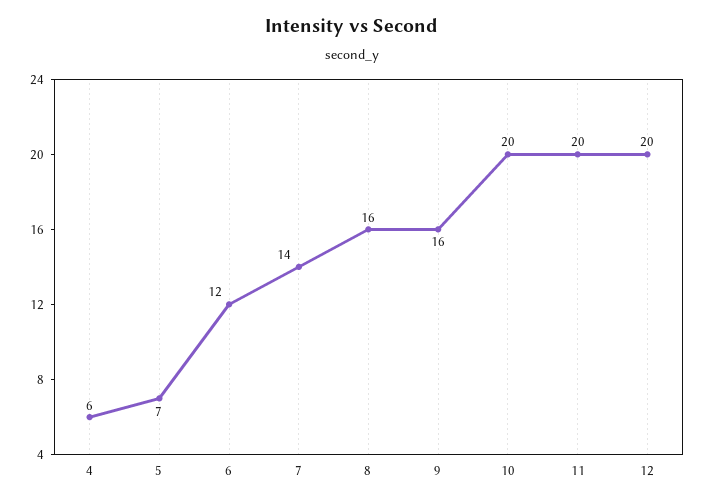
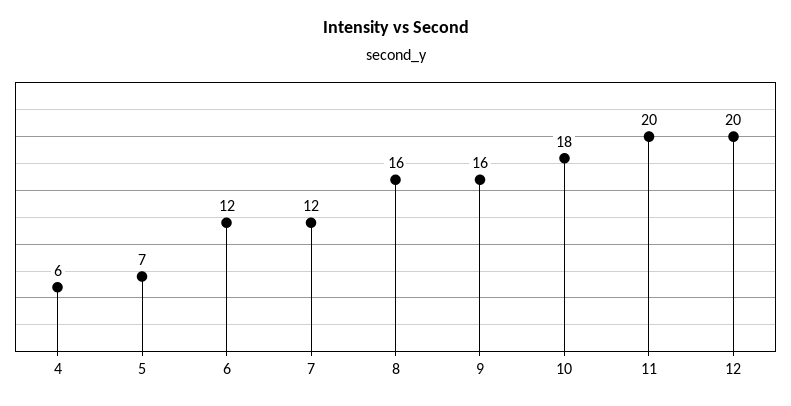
  {
    "4": 6,
    "5": 7,
    "6": 12,
-   "7": 14,
+   "7": 12,
    "8": 16,
    "9": 16,
-   "10": 20,
+   "10": 18,
    "11": 20,
    "12": 20
  }

